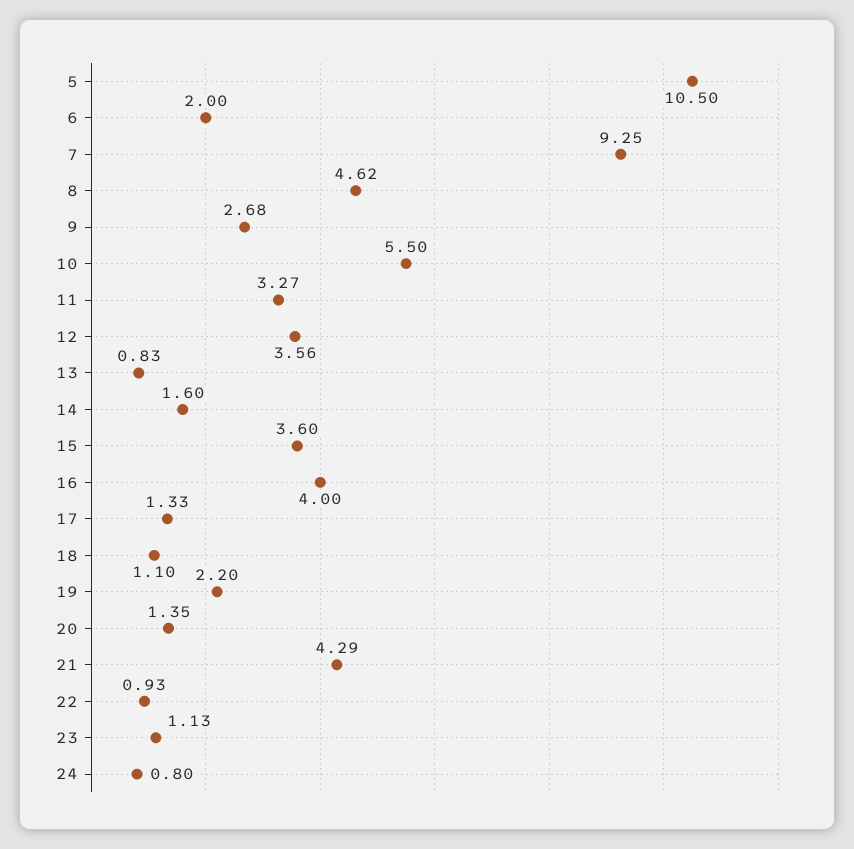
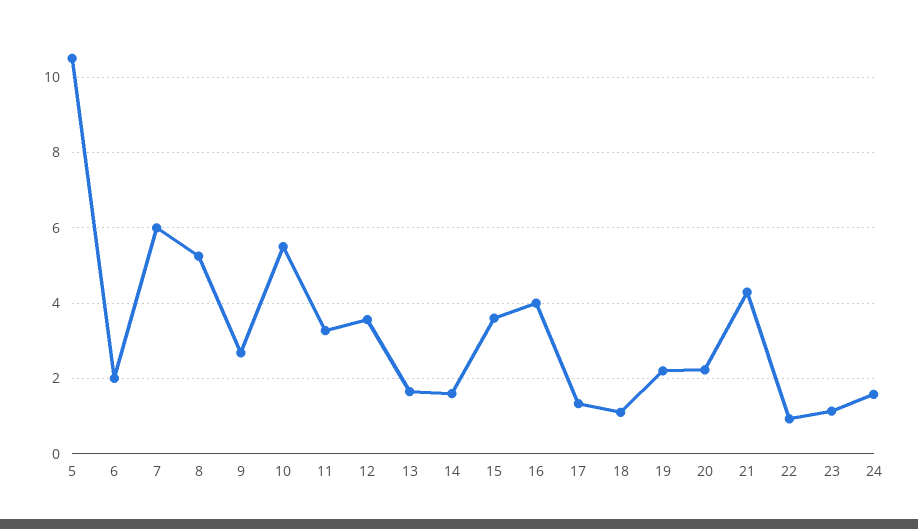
  {
    "5": 10.5,
    "6": 2,
-   "7": 9.25,
+   "7": 6,
-   "8": 4.62,
+   "8": 5.2,
    "9": 2.68,
    "10": 5.5,
    "11": 3.27,
    "12": 3.56,
-   "13": 0.83,
+   "13": 1.6,
    "14": 1.6,
    "15": 3.6,
    "16": 4,
    "17": 1.33,
    "18": 1.1,
    "19": 2.2,
-   "20": 1.35,
+   "20": 2.2,
    "21": 4.29,
    "22": 0.93,
    "23": 1.13,
-   "24": 0.8
+   "24": 1.6
  }

